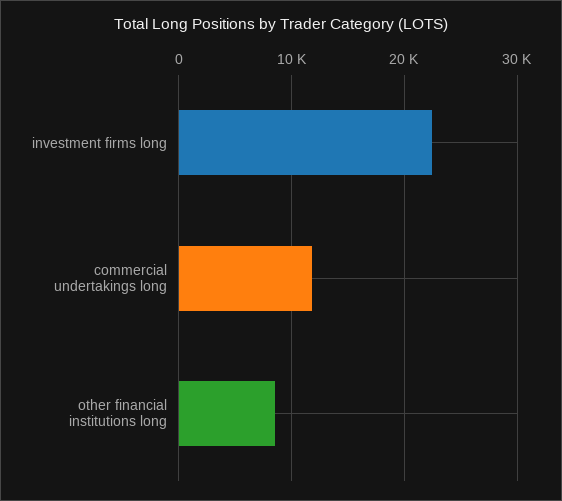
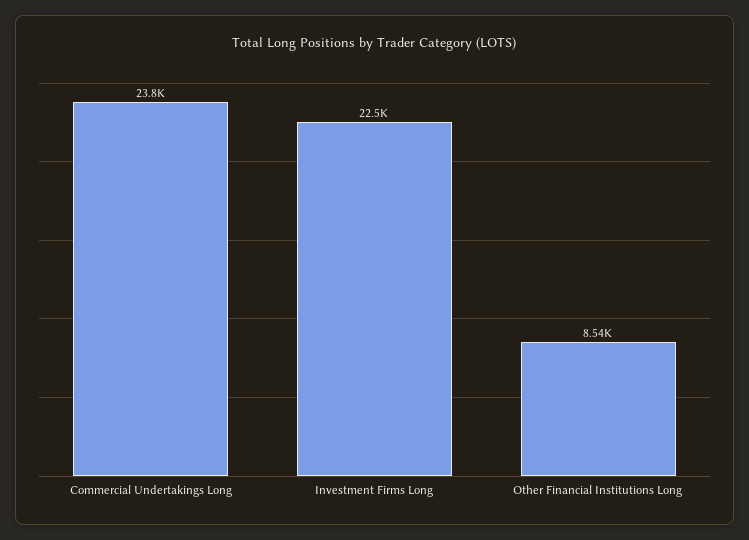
  {
    "investment firms long": 22500,
-   "commercial undertakings long": 12000,
+   "commercial undertakings long": 23800,
    "other financial institutions long": 8540
  }

